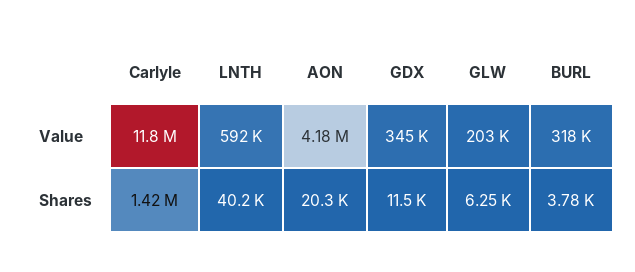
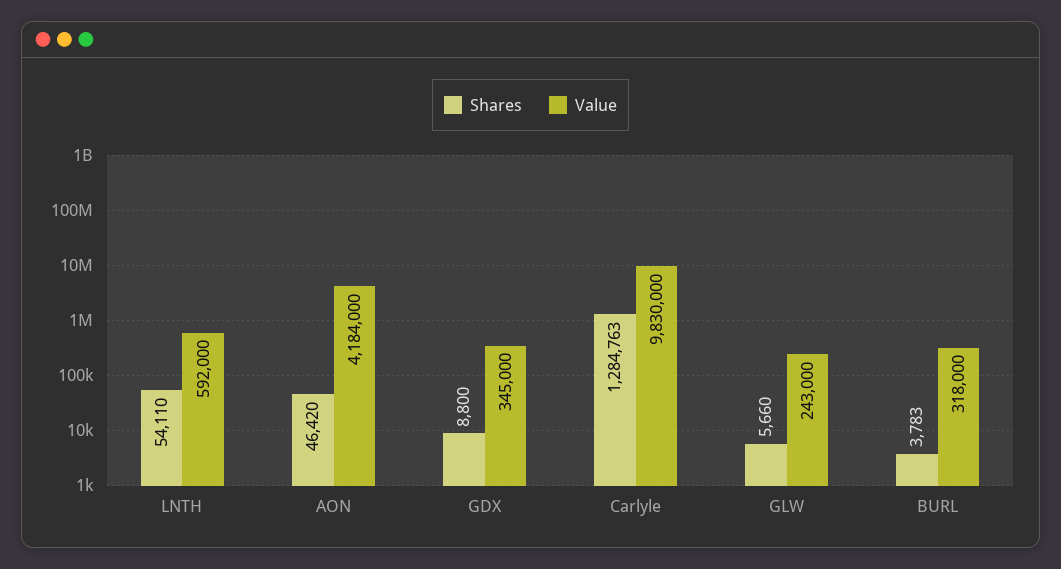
  {
    "Value": {
-     "Carlyle": 11800000,
+     "Carlyle": 9830000,
      "LNTH": 592000,
      "AON": 4184000,
      "GDX": 345000,
-     "GLW": 203000,
+     "GLW": 243000,
      "BURL": 318000
    },
    "Shares": {
-     "Carlyle": 1420000,
+     "Carlyle": 1284763,
-     "LNTH": 40200,
+     "LNTH": 54110,
-     "AON": 20300,
+     "AON": 46420,
-     "GDX": 11500,
+     "GDX": 8800,
-     "GLW": 6250,
+     "GLW": 5660,
      "BURL": 3783
    }
  }

